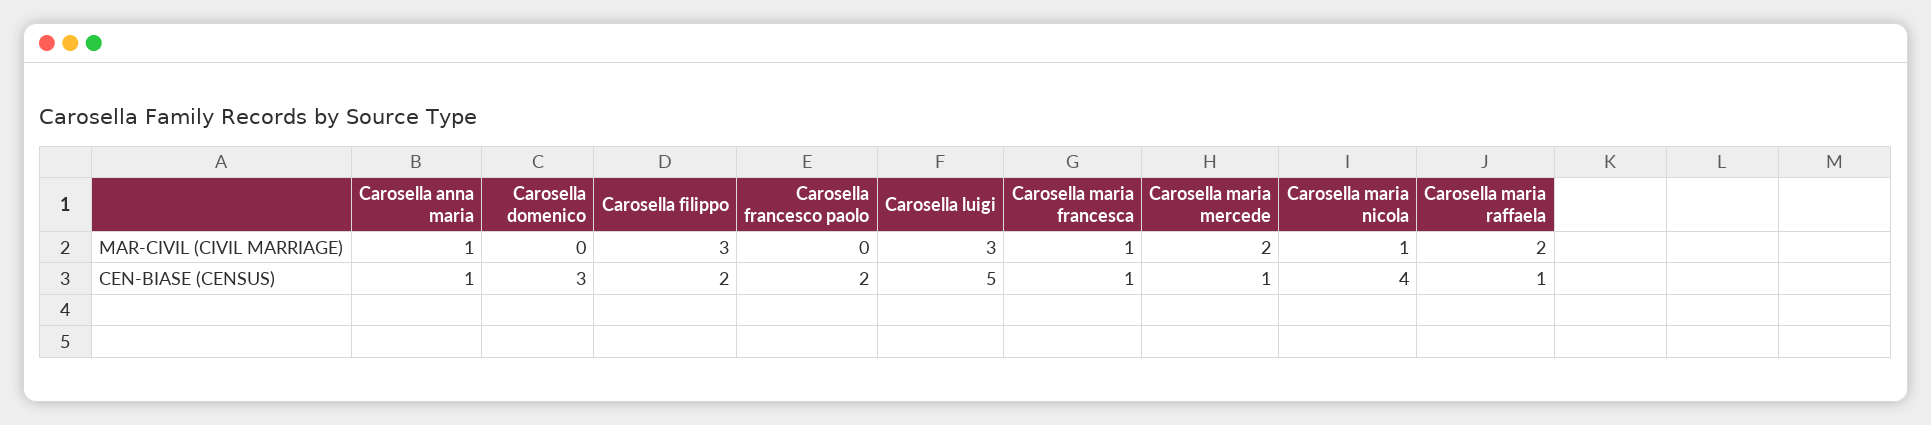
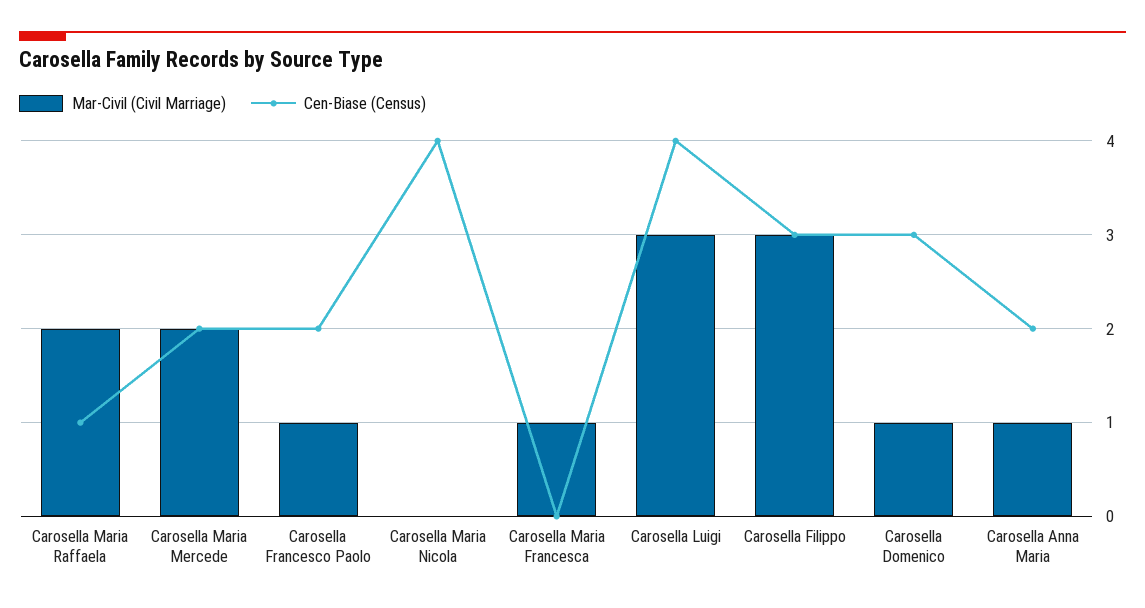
  {
    "MAR-CIVIL (CIVIL MARRIAGE)": {
      "Carosella anna maria": 1,
-     "Carosella domenico": 0,
+     "Carosella domenico": 1,
      "Carosella filippo": 3,
-     "Carosella francesco paolo": 0,
+     "Carosella francesco paolo": 1,
      "Carosella luigi": 3,
      "Carosella maria francesca": 1,
      "Carosella maria mercede": 2,
-     "Carosella maria nicola": 1,
+     "Carosella maria nicola": 0,
      "Carosella maria raffaela": 2
    },
    "CEN-BIASE (CENSUS)": {
-     "Carosella anna maria": 1,
+     "Carosella anna maria": 2,
      "Carosella domenico": 3,
-     "Carosella filippo": 2,
+     "Carosella filippo": 3,
      "Carosella francesco paolo": 2,
-     "Carosella luigi": 5,
+     "Carosella luigi": 4,
-     "Carosella maria francesca": 1,
+     "Carosella maria francesca": 0,
-     "Carosella maria mercede": 1,
+     "Carosella maria mercede": 2,
      "Carosella maria nicola": 4,
      "Carosella maria raffaela": 1
    }
  }

